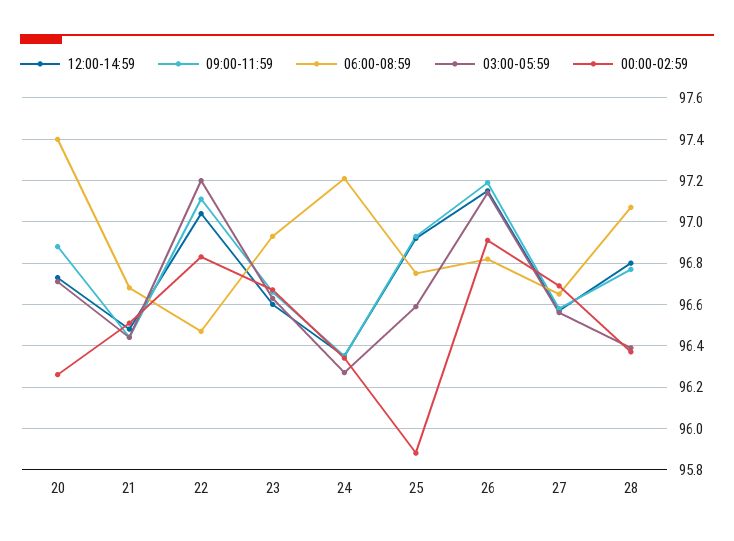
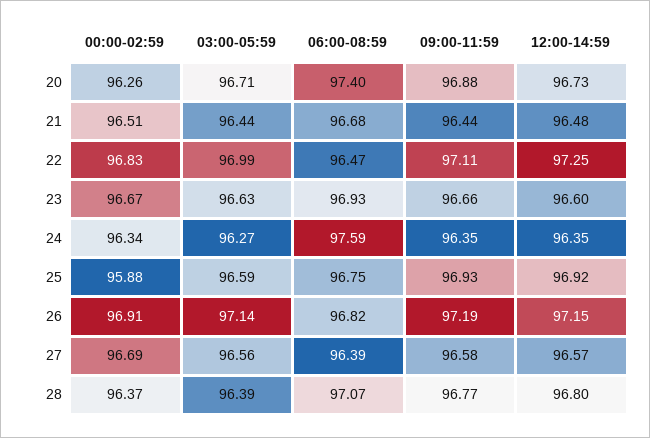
  {
    "12:00-14:59": {
      "20": 96.73,
      "21": 96.48,
-     "22": 97.05,
+     "22": 97.25,
      "23": 96.6,
      "24": 96.35,
      "25": 96.92,
      "26": 97.15,
      "27": 96.57,
      "28": 96.8
    },
    "09:00-11:59": {
      "20": 96.88,
      "21": 96.44,
      "22": 97.11,
      "23": 96.66,
      "24": 96.35,
      "25": 96.93,
      "26": 97.19,
      "27": 96.58,
      "28": 96.77
    },
    "06:00-08:59": {
      "20": 97.4,
      "21": 96.68,
      "22": 96.47,
      "23": 96.93,
-     "24": 97.2,
+     "24": 97.59,
      "25": 96.75,
      "26": 96.82,
-     "27": 96.65,
+     "27": 96.39,
      "28": 97.07
    },
    "03:00-05:59": {
      "20": 96.71,
      "21": 96.44,
-     "22": 97.2,
+     "22": 96.99,
      "23": 96.63,
      "24": 96.27,
      "25": 96.59,
      "26": 97.14,
      "27": 96.56,
      "28": 96.39
    },
    "00:00-02:59": {
      "20": 96.26,
      "21": 96.51,
      "22": 96.83,
      "23": 96.67,
      "24": 96.34,
      "25": 95.88,
      "26": 96.91,
      "27": 96.69,
      "28": 96.37
    }
  }

